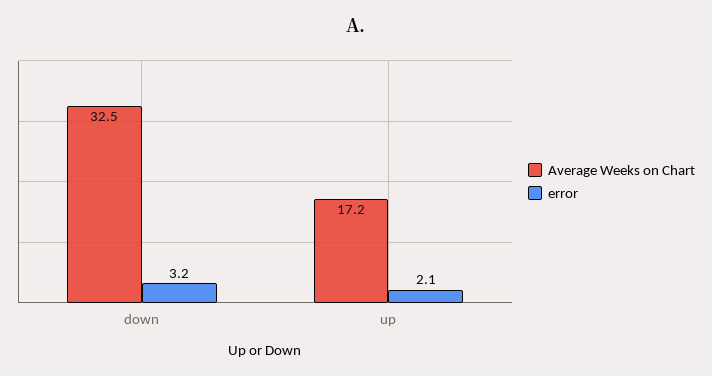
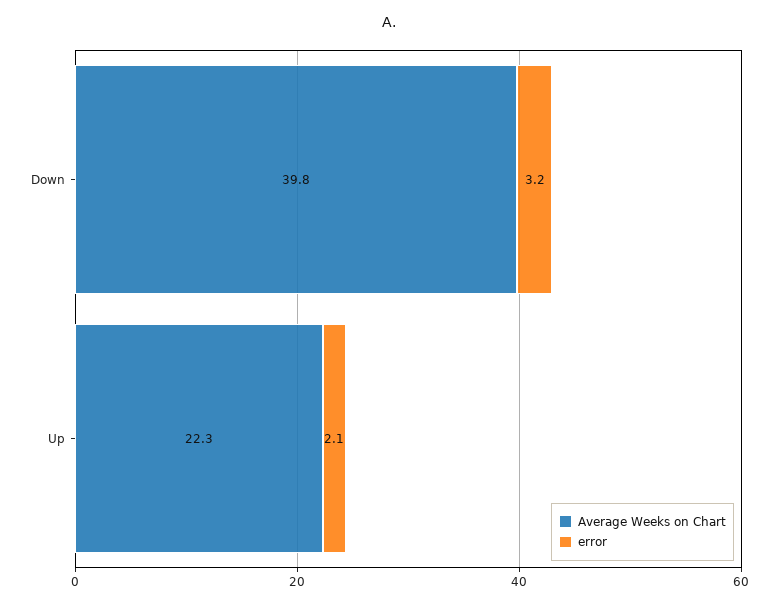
  {
    "Average Weeks on Chart": {
-     "down": 32.5,
+     "down": 39.8,
-     "up": 17.2
+     "up": 22.3
    },
    "error": {
      "down": 3.2,
      "up": 2.1
    }
  }

